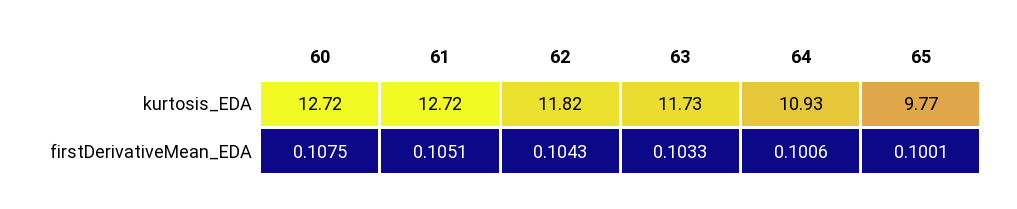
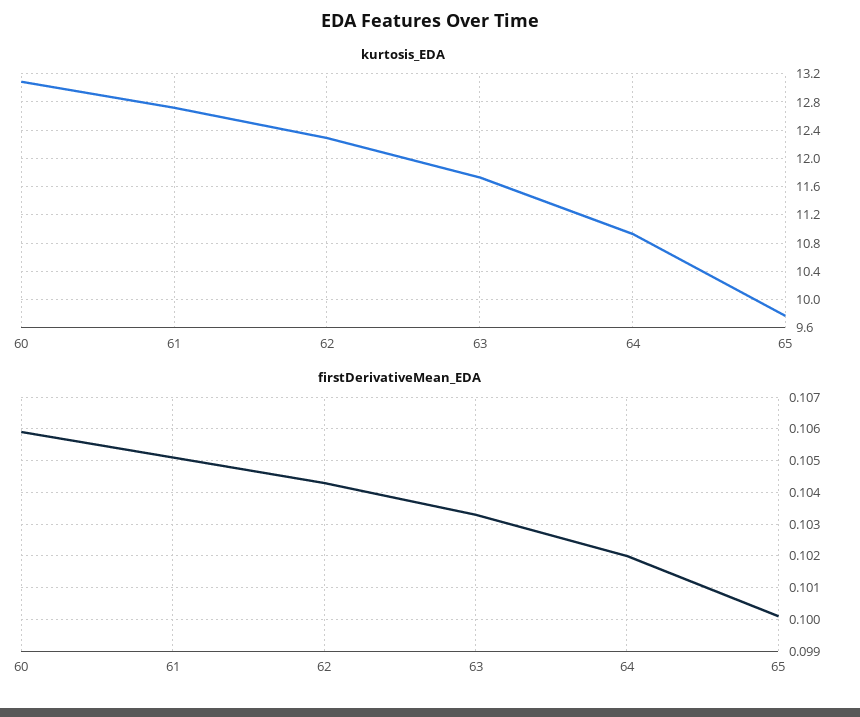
  {
    "kurtosis_EDA": {
-     "60": 12.72,
+     "60": 13.1,
      "61": 12.72,
-     "62": 11.82,
+     "62": 12.3,
      "63": 11.73,
      "64": 10.93,
      "65": 9.77
    },
    "firstDerivativeMean_EDA": {
-     "60": 0.1075,
+     "60": 0.106,
      "61": 0.1051,
      "62": 0.1043,
      "63": 0.1033,
-     "64": 0.1006,
+     "64": 0.102,
      "65": 0.1001
    }
  }

